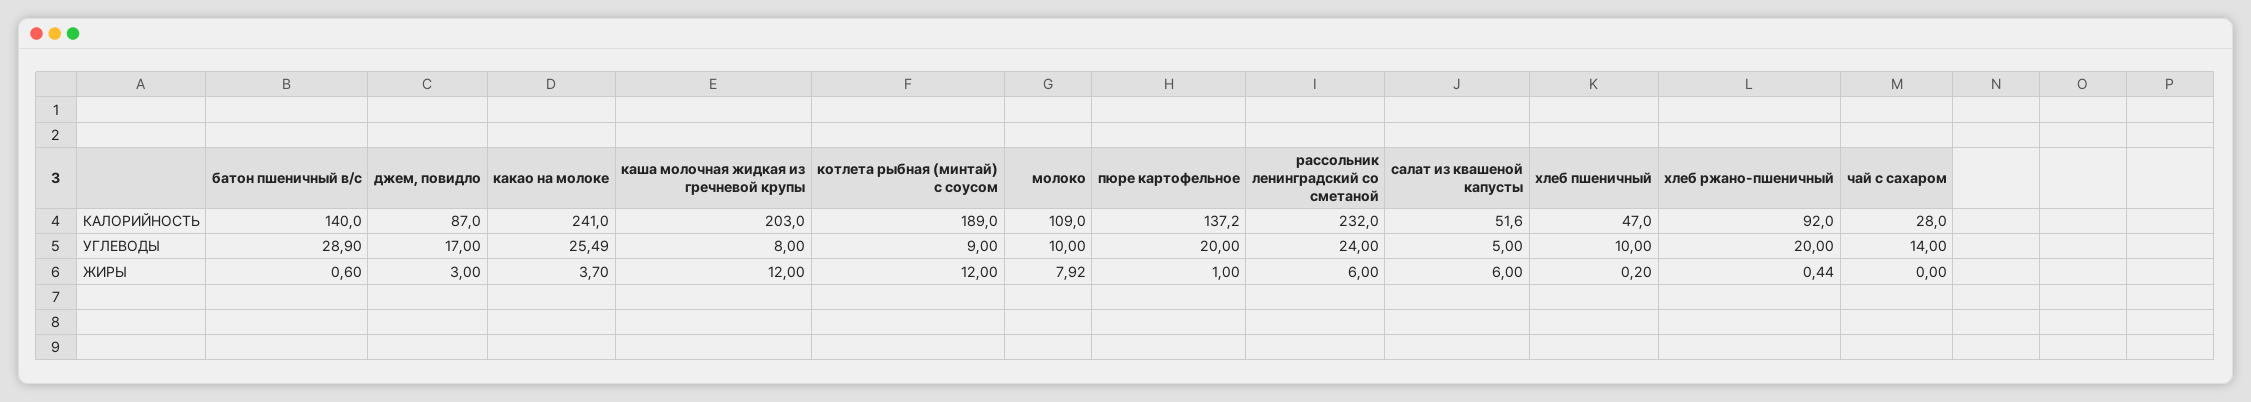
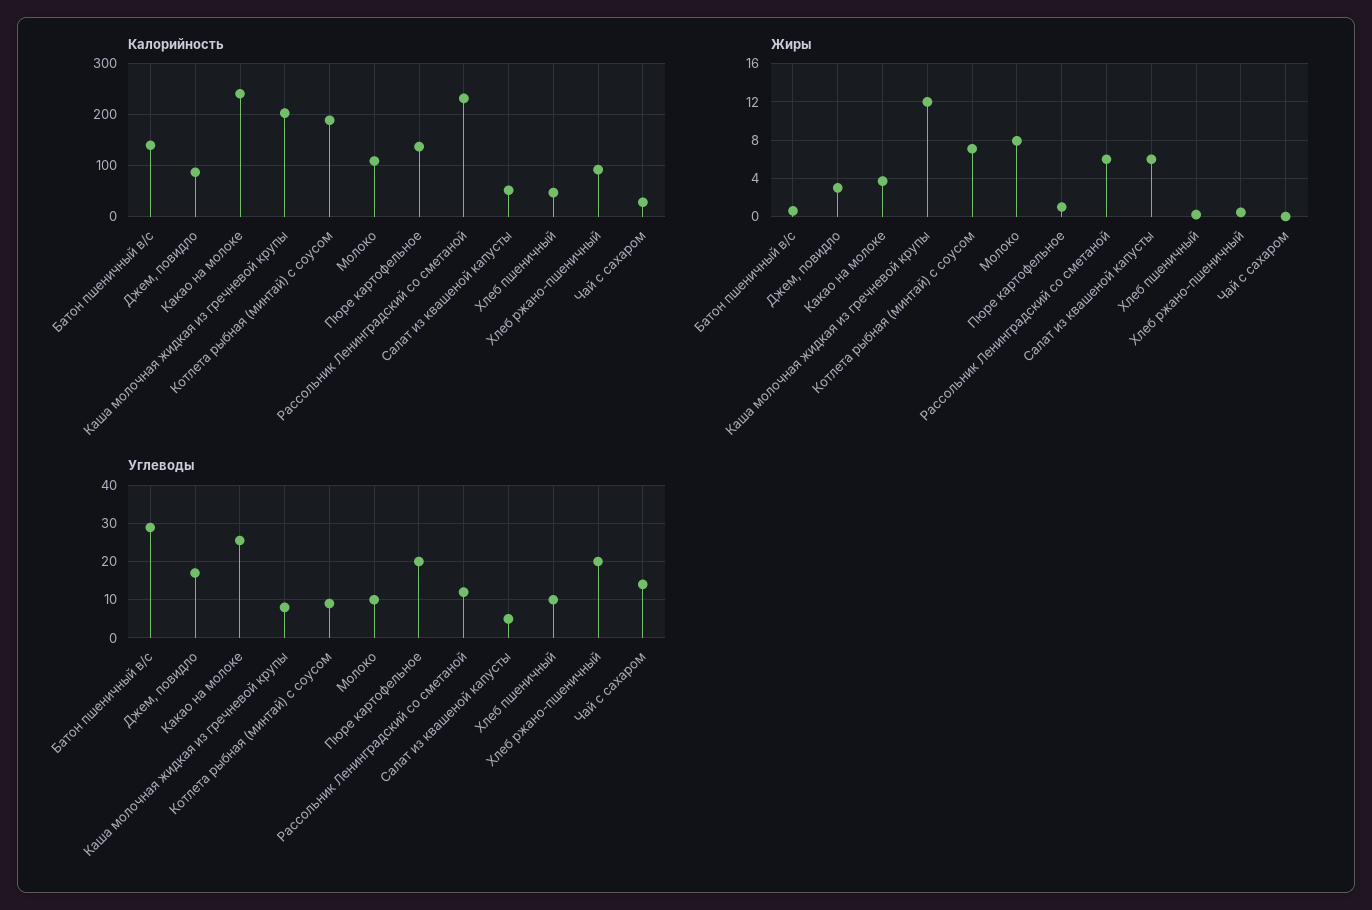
  {
    "КАЛОРИЙНОСТЬ": {
      "батон пшеничный в/с": 140,
      "джем, повидло": 87,
      "какао на молоке": 241,
      "каша молочная жидкая из гречневой крупы": 203,
      "котлета рыбная (минтай) с соусом": 189,
      "молоко": 109,
      "пюре картофельное": 137.2,
      "рассольник ленинградский со сметаной": 232,
      "салат из квашеной капусты": 51.6,
      "хлеб пшеничный": 47,
      "хлеб ржано-пшеничный": 92,
      "чай с сахаром": 28
    },
    "УГЛЕВОДЫ": {
      "батон пшеничный в/с": 28.9,
      "джем, повидло": 17,
      "какао на молоке": 25.49,
      "каша молочная жидкая из гречневой крупы": 8,
      "котлета рыбная (минтай) с соусом": 9,
      "молоко": 10,
      "пюре картофельное": 20,
-     "рассольник ленинградский со сметаной": 24,
+     "рассольник ленинградский со сметаной": 12,
      "салат из квашеной капусты": 5,
      "хлеб пшеничный": 10,
      "хлеб ржано-пшеничный": 20,
      "чай с сахаром": 14
    },
    "ЖИРЫ": {
      "батон пшеничный в/с": 0.6,
      "джем, повидло": 3,
      "какао на молоке": 3.7,
      "каша молочная жидкая из гречневой крупы": 12,
-     "котлета рыбная (минтай) с соусом": 12,
+     "котлета рыбная (минтай) с соусом": 7,
      "молоко": 7.92,
      "пюре картофельное": 1,
      "рассольник ленинградский со сметаной": 6,
      "салат из квашеной капусты": 6,
      "хлеб пшеничный": 0.2,
      "хлеб ржано-пшеничный": 0.44,
      "чай с сахаром": 0
    }
  }

